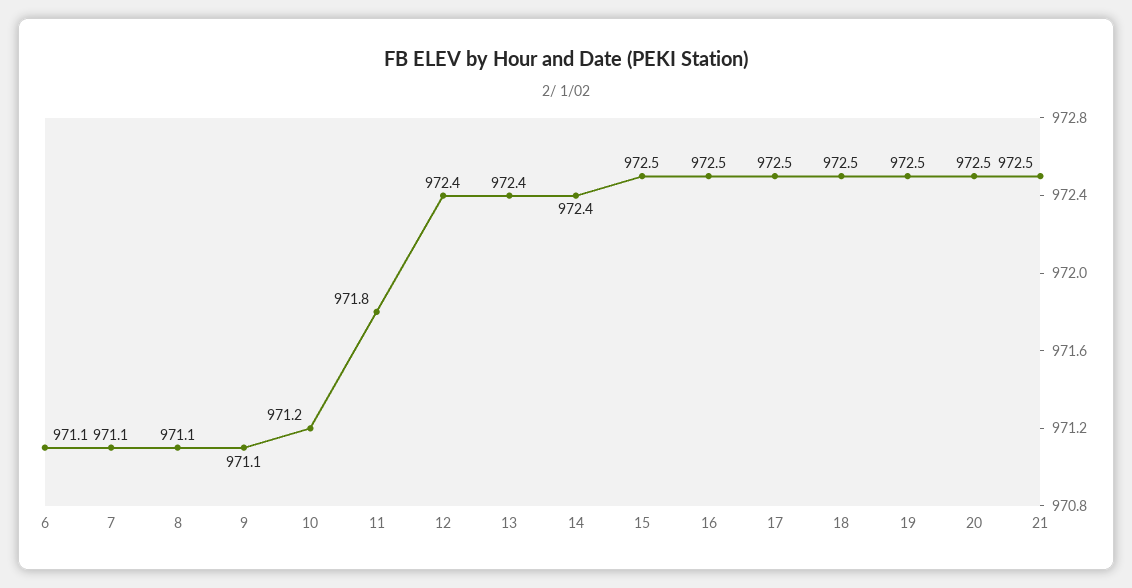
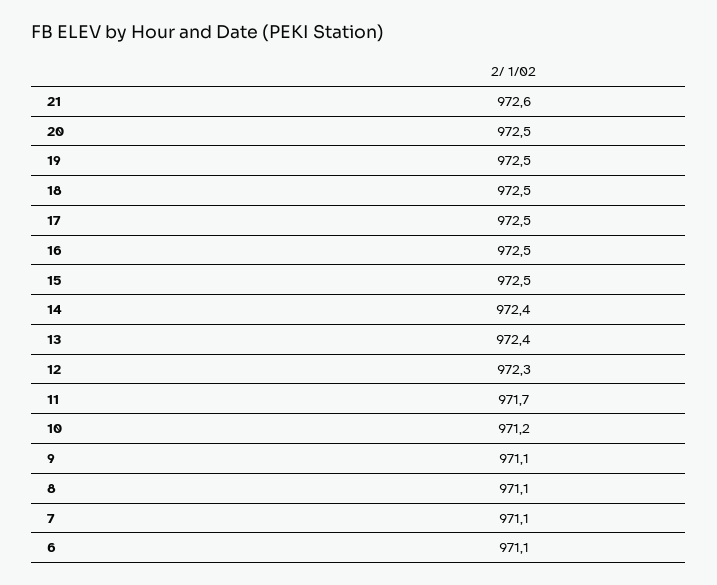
  {
    "6": 971.1,
    "7": 971.1,
    "8": 971.1,
    "9": 971.1,
    "10": 971.2,
-   "11": 971.8,
+   "11": 971.7,
-   "12": 972.4,
+   "12": 972.3,
    "13": 972.4,
    "14": 972.4,
    "15": 972.5,
    "16": 972.5,
    "17": 972.5,
    "18": 972.5,
    "19": 972.5,
    "20": 972.5,
-   "21": 972.5
+   "21": 972.6
  }

